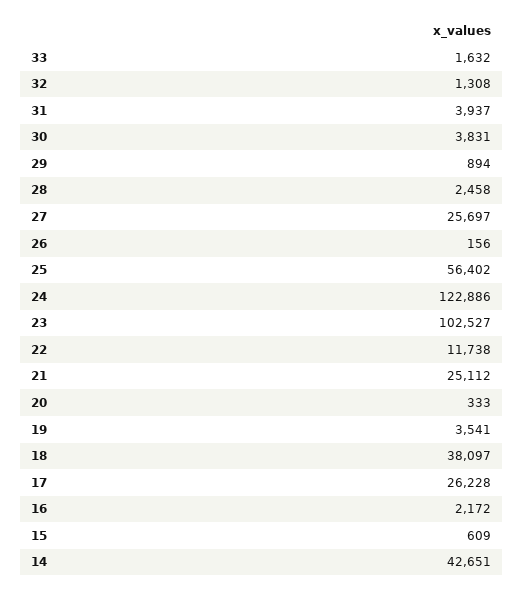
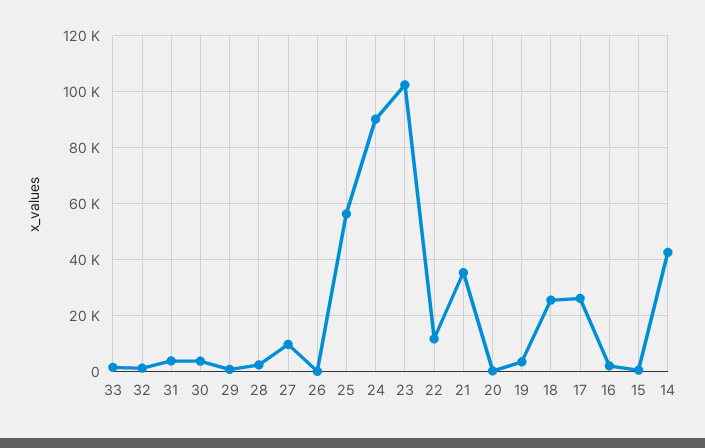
  {
    "33": 1632,
    "32": 1308,
    "31": 3937,
    "30": 3831,
    "29": 894,
    "28": 2458,
-   "27": 25697,
+   "27": 10000,
    "26": 156,
    "25": 56402,
-   "24": 122886,
+   "24": 90000,
    "23": 102527,
    "22": 11738,
-   "21": 25112,
+   "21": 35000,
    "20": 333,
    "19": 3541,
-   "18": 38097,
+   "18": 25000,
    "17": 26228,
    "16": 2172,
    "15": 609,
    "14": 42651
  }

